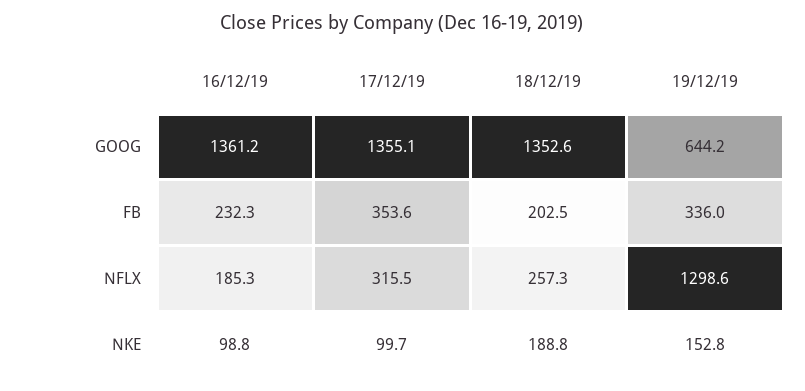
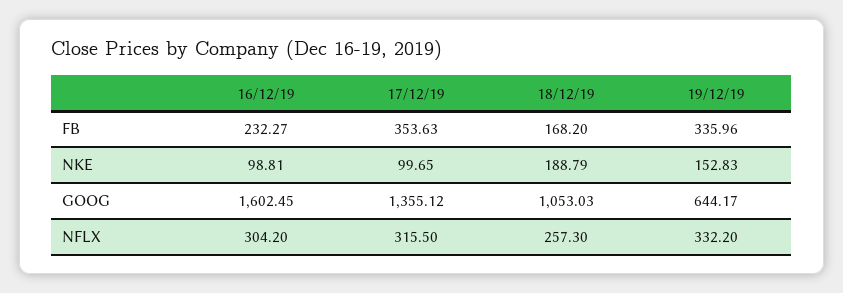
  {
    "16/12/19": {
-     "GOOG": 1361.2,
+     "GOOG": 1602.45,
      "FB": 232.27,
-     "NFLX": 185.3,
+     "NFLX": 304.2,
      "NKE": 98.81
    },
    "17/12/19": {
      "GOOG": 1355.12,
      "FB": 353.63,
      "NFLX": 315.5,
      "NKE": 99.65
    },
    "18/12/19": {
-     "GOOG": 1352.6,
+     "GOOG": 1053.03,
-     "FB": 202.5,
+     "FB": 168.2,
      "NFLX": 257.3,
      "NKE": 188.79
    },
    "19/12/19": {
      "GOOG": 644.17,
      "FB": 335.96,
-     "NFLX": 1298.6,
+     "NFLX": 332.2,
      "NKE": 152.83
    }
  }

